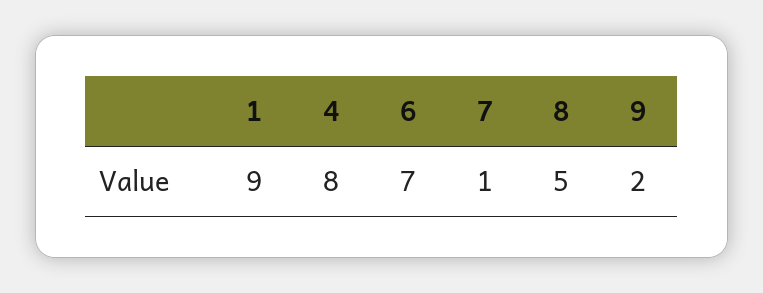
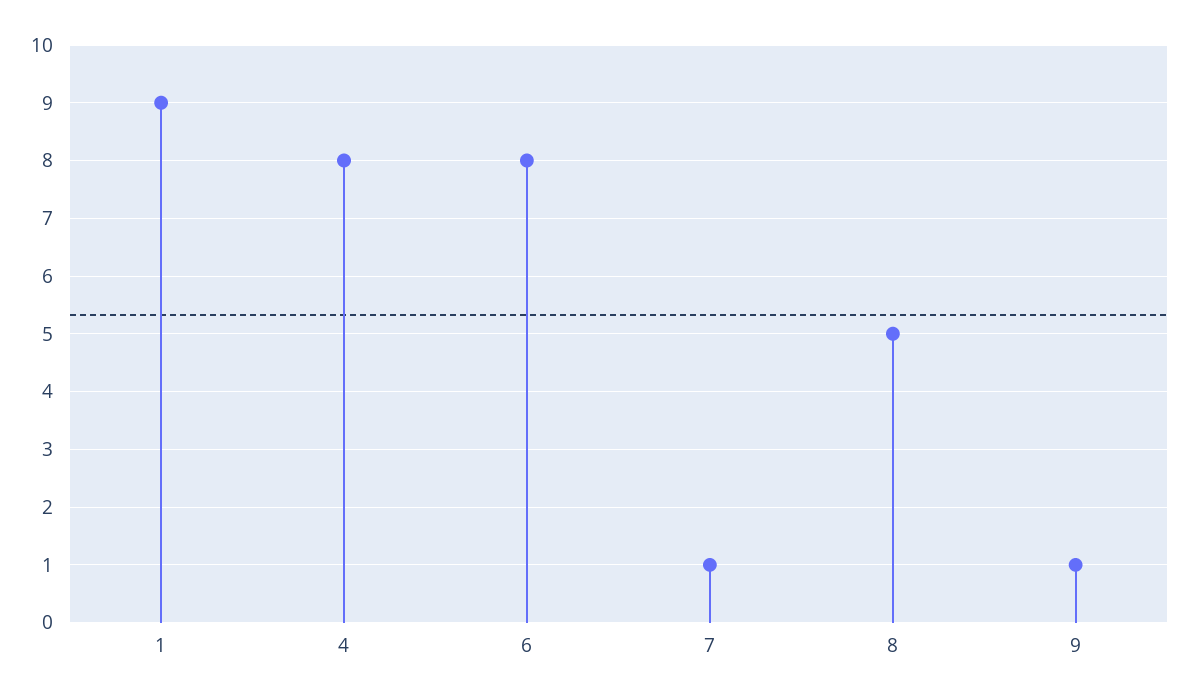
  {
    "1": 9,
    "4": 8,
-   "6": 7,
+   "6": 8,
    "7": 1,
    "8": 5,
-   "9": 2
+   "9": 1
  }

